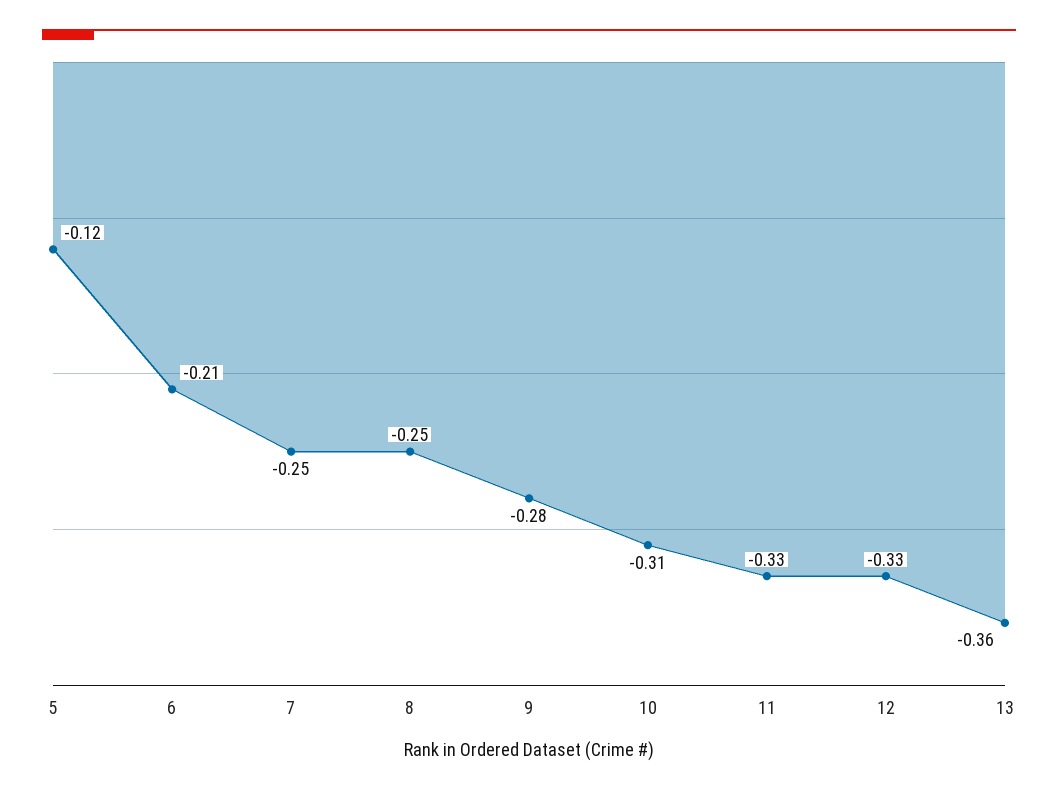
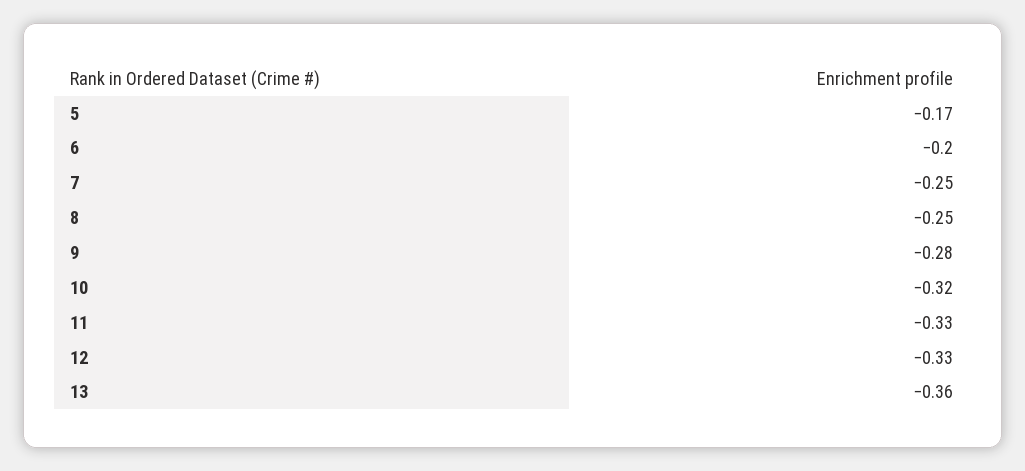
  {
-   "5": -0.12,
+   "5": -0.17,
-   "6": -0.21,
+   "6": -0.2,
    "7": -0.25,
    "8": -0.25,
    "9": -0.28,
-   "10": -0.31,
+   "10": -0.32,
    "11": -0.33,
    "12": -0.33,
    "13": -0.36
  }

